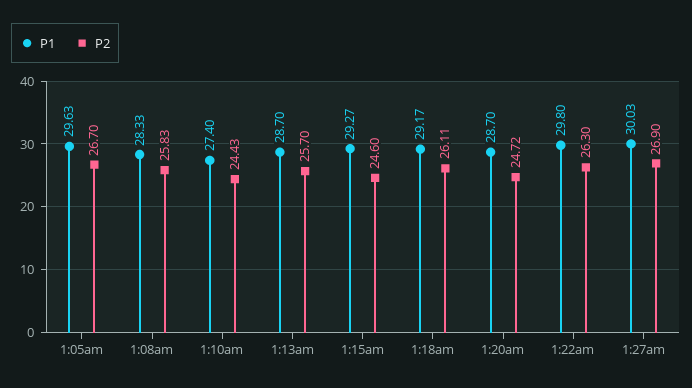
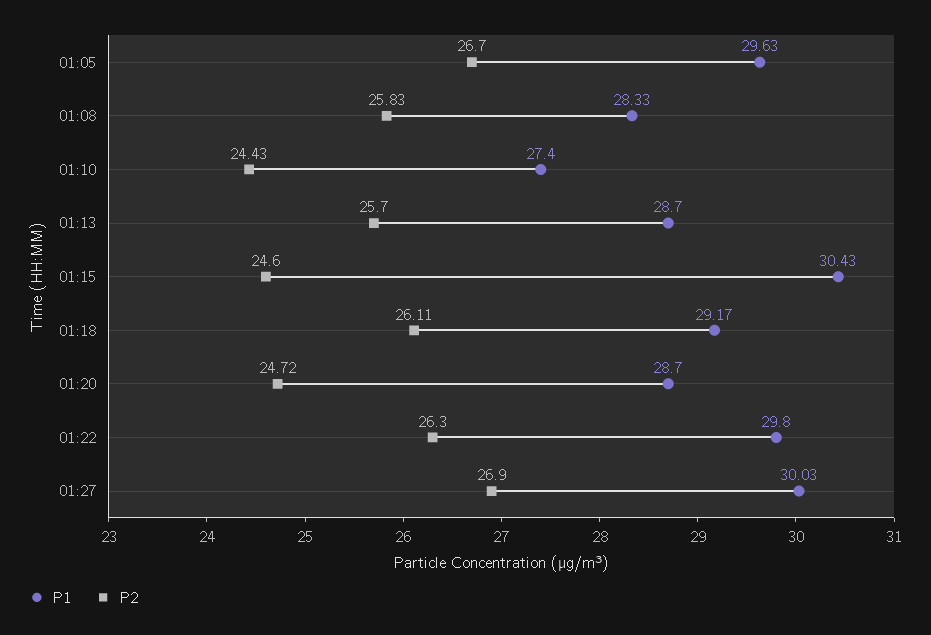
  {
    "P1": {
      "1:05am": 29.63,
      "1:08am": 28.33,
      "1:10am": 27.4,
      "1:13am": 28.7,
-     "1:15am": 29.27,
+     "1:15am": 30.43,
      "1:18am": 29.17,
      "1:20am": 28.7,
      "1:22am": 29.8,
      "1:27am": 30.03
    },
    "P2": {
      "1:05am": 26.7,
      "1:08am": 25.83,
      "1:10am": 24.43,
      "1:13am": 25.7,
      "1:15am": 24.6,
      "1:18am": 26.11,
      "1:20am": 24.72,
      "1:22am": 26.3,
      "1:27am": 26.9
    }
  }

